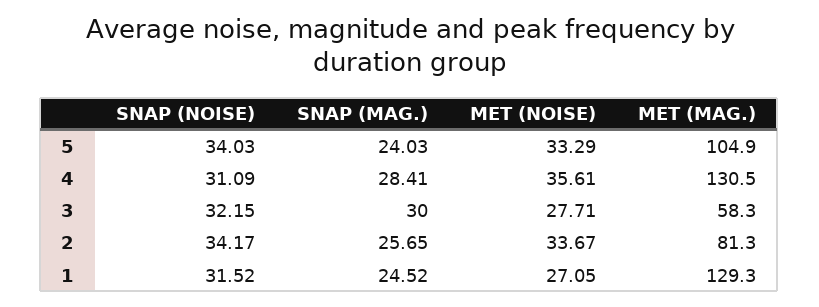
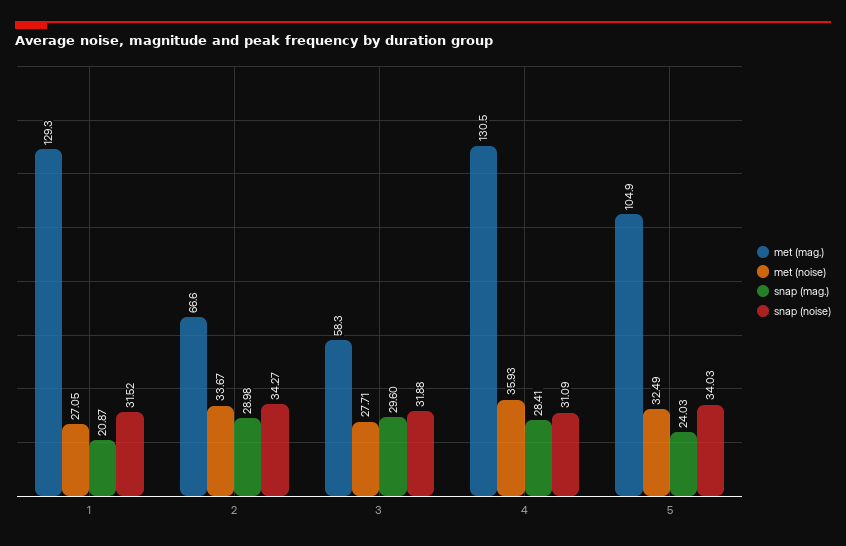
  {
    "SNAP (NOISE)": {
      "5": 34.03,
      "4": 31.09,
-     "3": 32.15,
+     "3": 31.88,
-     "2": 34.17,
+     "2": 34.27,
      "1": 31.52
    },
    "SNAP (MAG.)": {
      "5": 24.03,
      "4": 28.41,
-     "3": 30,
+     "3": 29.6,
-     "2": 25.65,
+     "2": 28.98,
-     "1": 24.52
+     "1": 20.87
    },
    "MET (NOISE)": {
-     "5": 33.29,
+     "5": 32.49,
-     "4": 35.61,
+     "4": 35.93,
      "3": 27.71,
      "2": 33.67,
      "1": 27.05
    },
    "MET (MAG.)": {
      "5": 104.9,
      "4": 130.5,
      "3": 58.3,
-     "2": 81.3,
+     "2": 66.6,
      "1": 129.3
    }
  }

